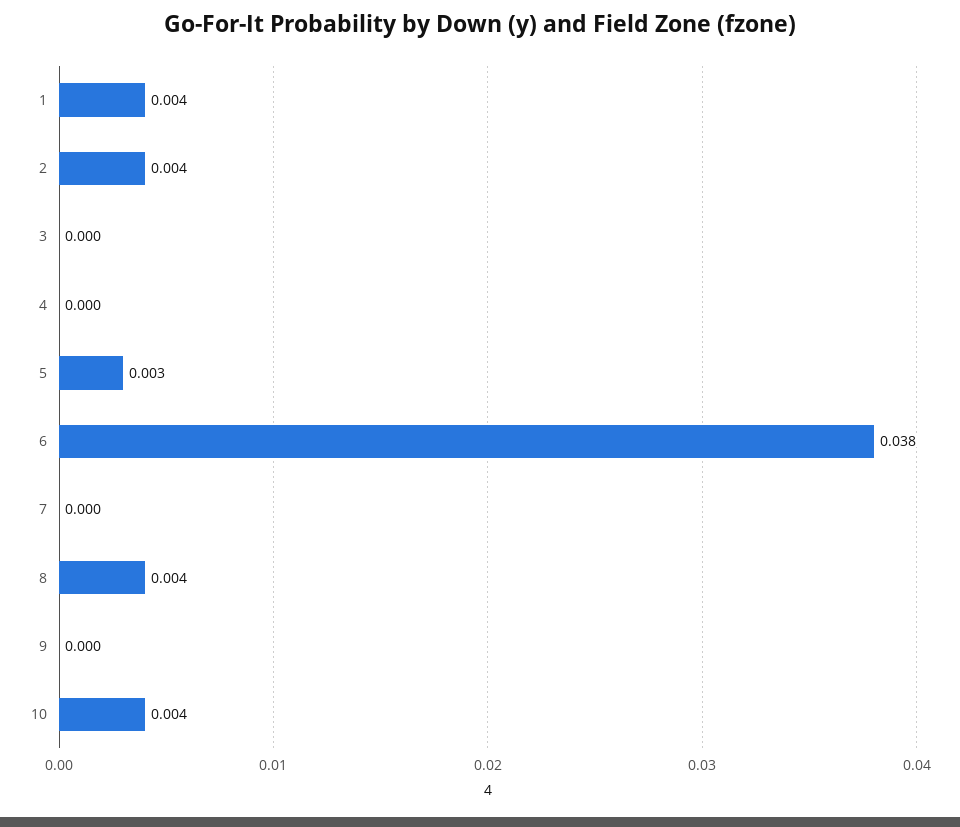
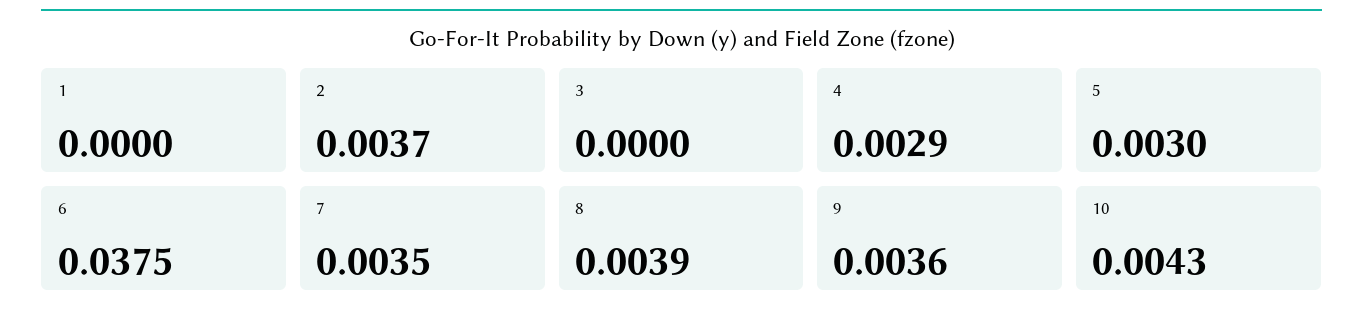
  {
-   "1": 0.004,
+   "1": 0,
    "2": 0.0037,
    "3": 0,
-   "4": 0,
+   "4": 0.0029,
    "5": 0.003,
    "6": 0.0375,
-   "7": 0,
+   "7": 0.0035,
    "8": 0.0039,
-   "9": 0,
+   "9": 0.0036,
    "10": 0.0043
  }

